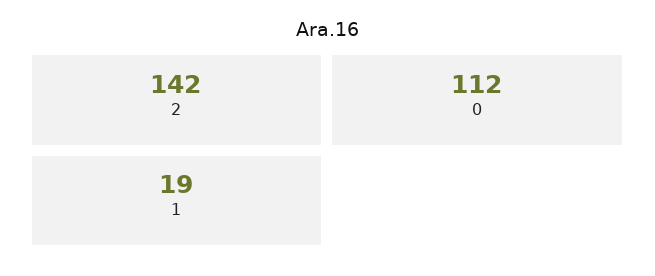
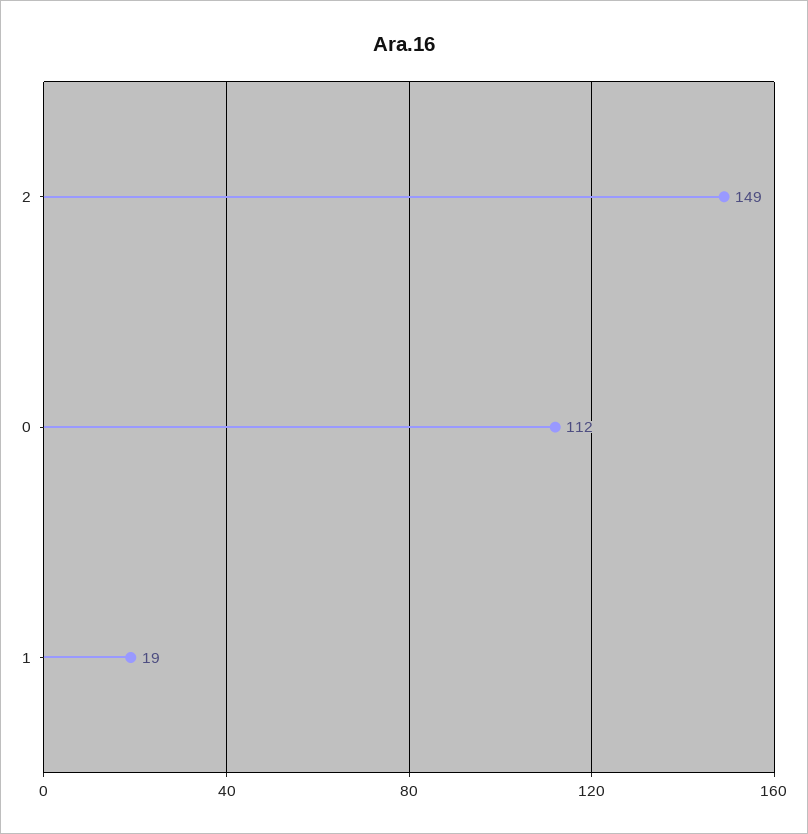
  {
-   "2": 142,
+   "2": 149,
    "0": 112,
    "1": 19
  }

